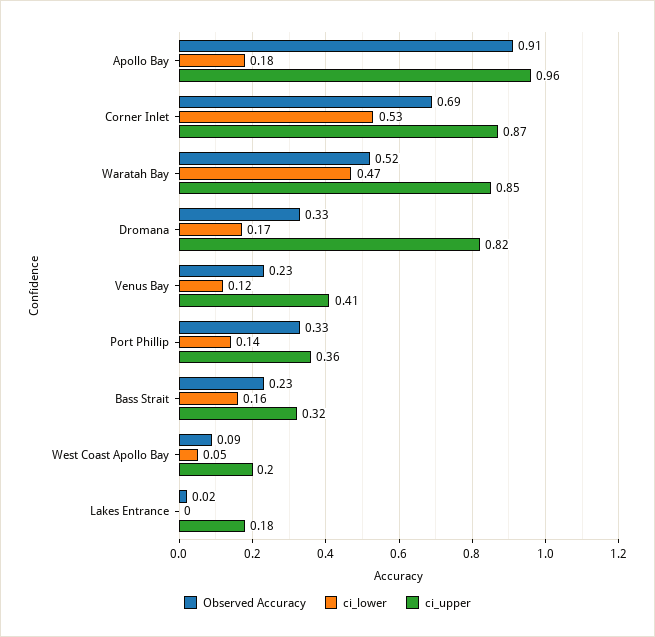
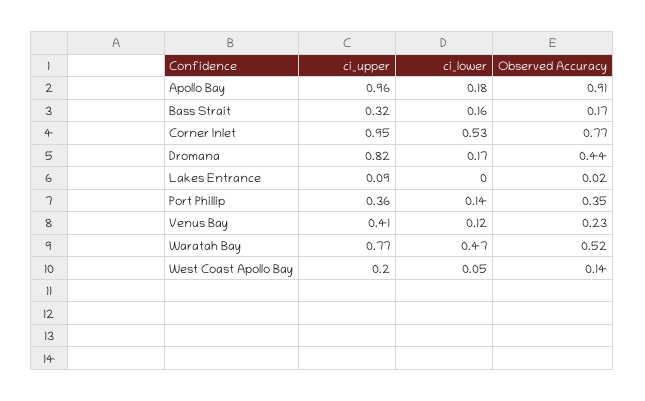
  {
    "Observed Accuracy": {
      "Apollo Bay": 0.91,
-     "Corner Inlet": 0.69,
+     "Corner Inlet": 0.77,
      "Waratah Bay": 0.52,
-     "Dromana": 0.33,
+     "Dromana": 0.44,
      "Venus Bay": 0.23,
-     "Port Phillip": 0.33,
+     "Port Phillip": 0.35,
-     "Bass Strait": 0.23,
+     "Bass Strait": 0.17,
-     "West Coast Apollo Bay": 0.09,
+     "West Coast Apollo Bay": 0.14,
      "Lakes Entrance": 0.02
    },
    "ci_lower": {
      "Apollo Bay": 0.18,
      "Corner Inlet": 0.53,
      "Waratah Bay": 0.47,
      "Dromana": 0.17,
      "Venus Bay": 0.12,
      "Port Phillip": 0.14,
      "Bass Strait": 0.16,
      "West Coast Apollo Bay": 0.05,
      "Lakes Entrance": 0
    },
    "ci_upper": {
      "Apollo Bay": 0.96,
-     "Corner Inlet": 0.87,
+     "Corner Inlet": 0.95,
-     "Waratah Bay": 0.85,
+     "Waratah Bay": 0.77,
      "Dromana": 0.82,
      "Venus Bay": 0.41,
      "Port Phillip": 0.36,
      "Bass Strait": 0.32,
      "West Coast Apollo Bay": 0.2,
-     "Lakes Entrance": 0.18
+     "Lakes Entrance": 0.09
    }
  }

